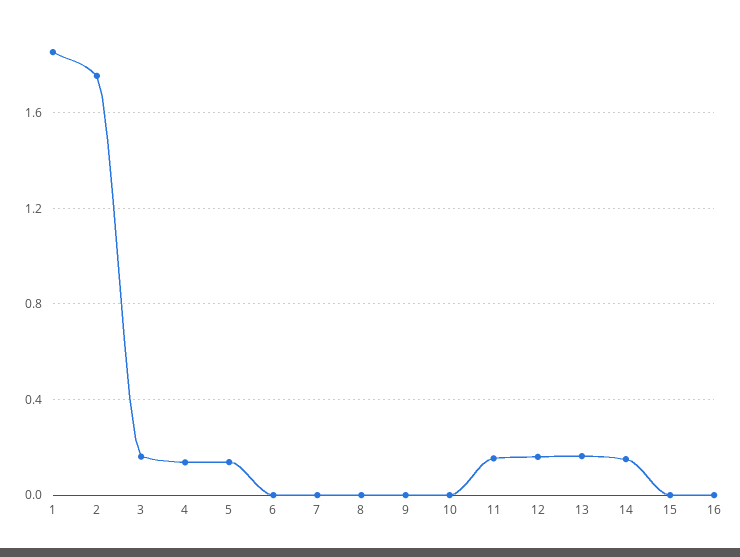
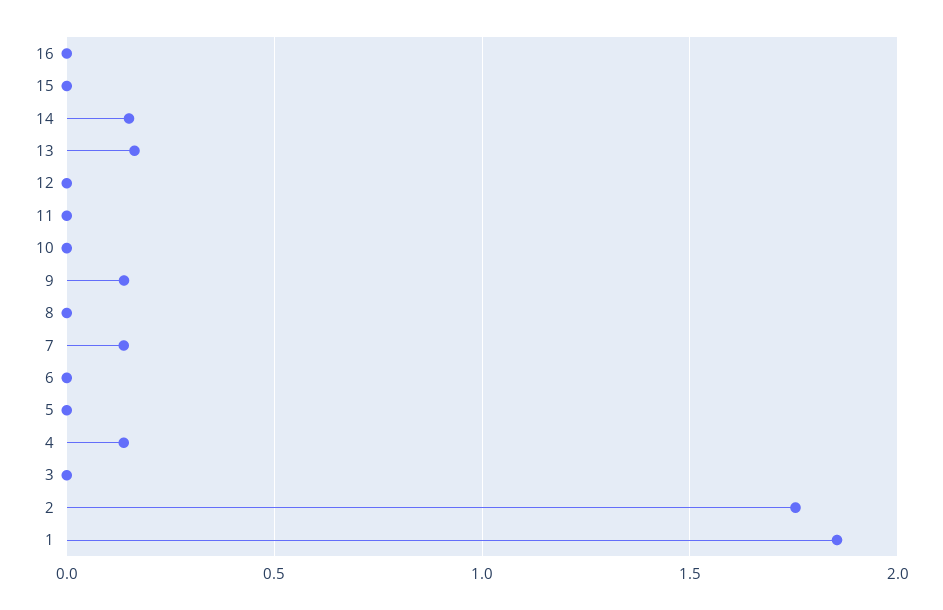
  {
    "1": 1.85,
    "2": 1.75,
-   "3": 0.15,
+   "3": 0,
    "4": 0.15,
-   "5": 0.15,
+   "5": 0,
    "6": 0,
-   "7": 0,
+   "7": 0.15,
    "8": 0,
-   "9": 0,
+   "9": 0.15,
    "10": 0,
-   "11": 0.15,
+   "11": 0,
-   "12": 0.15,
+   "12": 0,
    "13": 0.15,
    "14": 0.15,
    "15": 0,
    "16": 0
  }

